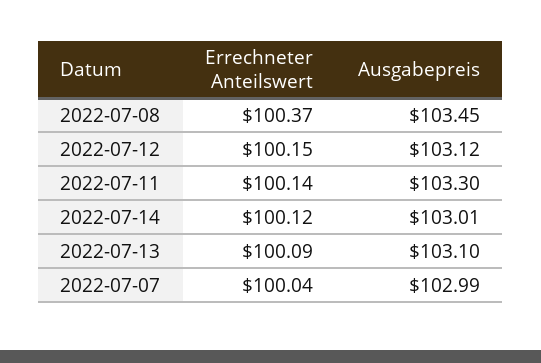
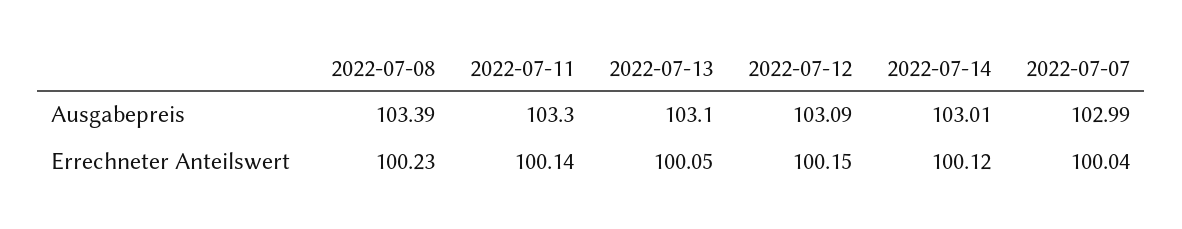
  {
    "Errechneter Anteilswert": {
-     "2022-07-08": 100.37,
+     "2022-07-08": 100.23,
      "2022-07-12": 100.15,
      "2022-07-11": 100.14,
      "2022-07-14": 100.12,
-     "2022-07-13": 100.09,
+     "2022-07-13": 100.05,
      "2022-07-07": 100.04
    },
    "Ausgabepreis": {
-     "2022-07-08": 103.45,
+     "2022-07-08": 103.39,
-     "2022-07-12": 103.12,
+     "2022-07-12": 103.09,
      "2022-07-11": 103.3,
      "2022-07-14": 103.01,
      "2022-07-13": 103.1,
      "2022-07-07": 102.99
    }
  }

